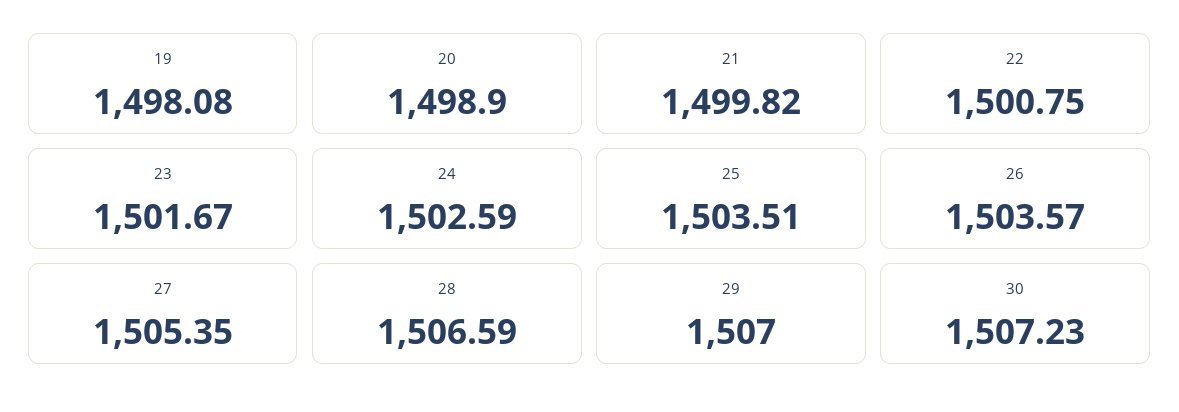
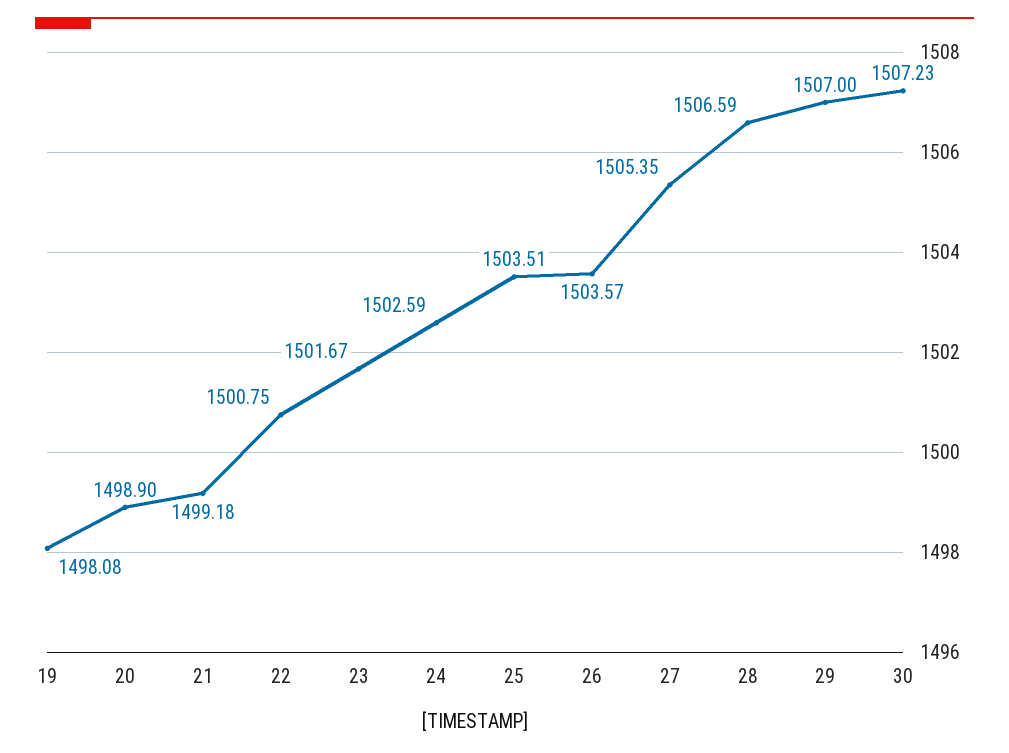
  {
    "19": 1498.08,
    "20": 1498.9,
-   "21": 1499.82,
+   "21": 1499.18,
    "22": 1500.75,
    "23": 1501.67,
    "24": 1502.59,
    "25": 1503.51,
    "26": 1503.57,
    "27": 1505.35,
    "28": 1506.59,
    "29": 1507,
    "30": 1507.23
  }

